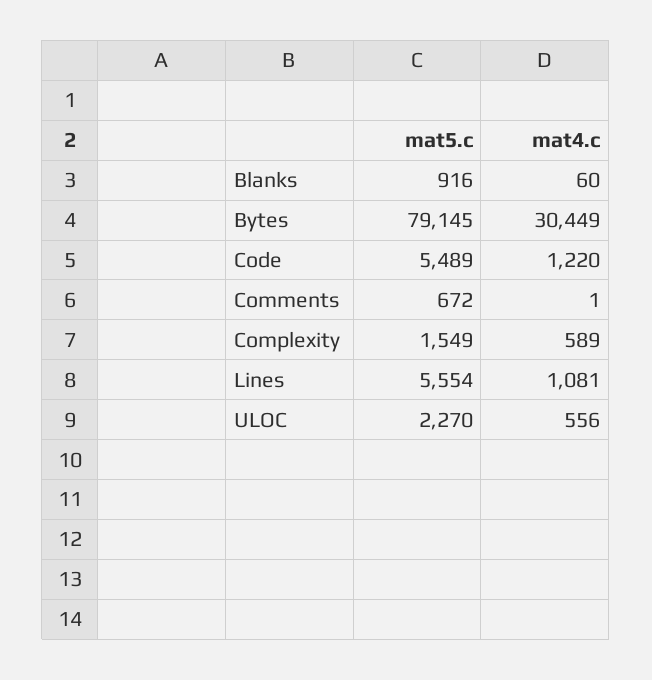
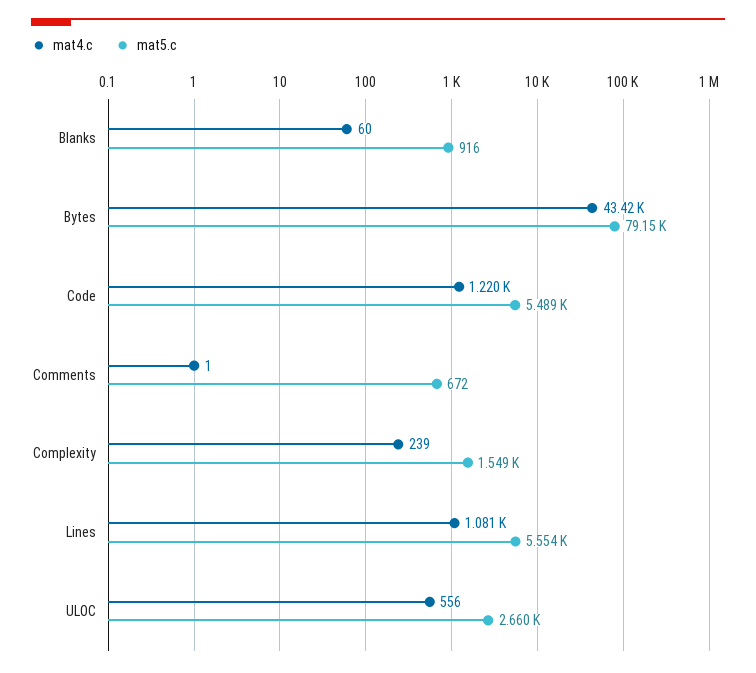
  {
    "mat5.c": {
      "Blanks": 916,
      "Bytes": 79145,
      "Code": 5489,
      "Comments": 672,
      "Complexity": 1549,
      "Lines": 5554,
-     "ULOC": 2270
+     "ULOC": 2660
    },
    "mat4.c": {
      "Blanks": 60,
-     "Bytes": 30449,
+     "Bytes": 43420,
      "Code": 1220,
      "Comments": 1,
-     "Complexity": 589,
+     "Complexity": 239,
      "Lines": 1081,
      "ULOC": 556
    }
  }

